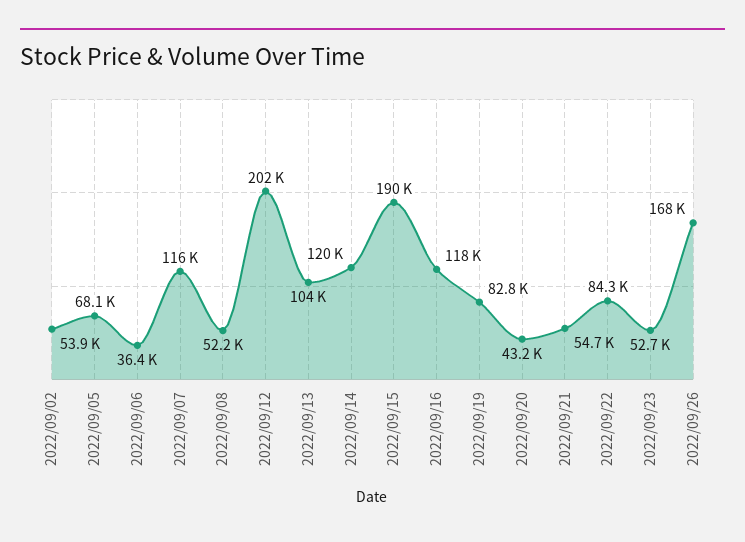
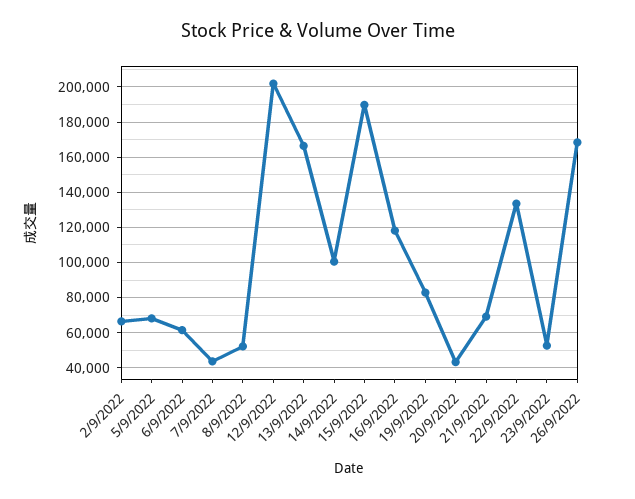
  {
-   "2022/09/02": 53900,
+   "2022/09/02": 65000,
    "2022/09/05": 68100,
-   "2022/09/06": 36400,
+   "2022/09/06": 60000,
-   "2022/09/07": 116000,
+   "2022/09/07": 45000,
    "2022/09/08": 52200,
    "2022/09/12": 202000,
-   "2022/09/13": 104000,
+   "2022/09/13": 165000,
-   "2022/09/14": 120000,
+   "2022/09/14": 100000,
    "2022/09/15": 190000,
    "2022/09/16": 118000,
    "2022/09/19": 82800,
    "2022/09/20": 43200,
-   "2022/09/21": 54700,
+   "2022/09/21": 70000,
-   "2022/09/22": 84300,
+   "2022/09/22": 135000,
    "2022/09/23": 52700,
    "2022/09/26": 168000
  }

